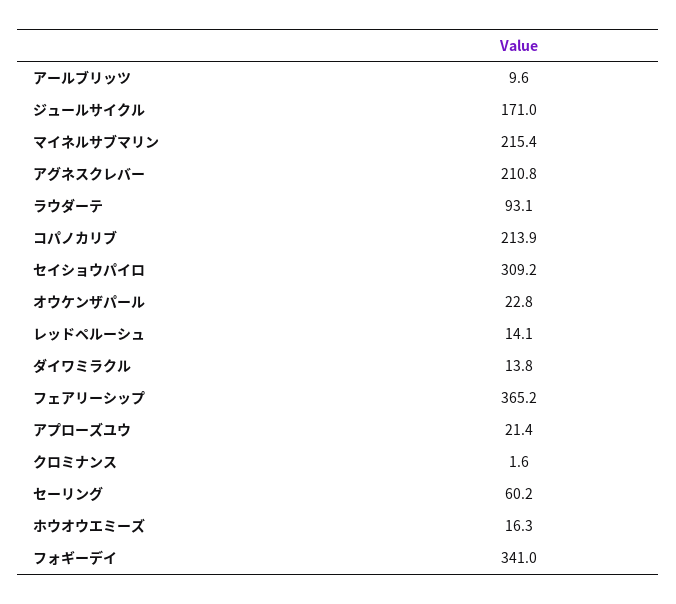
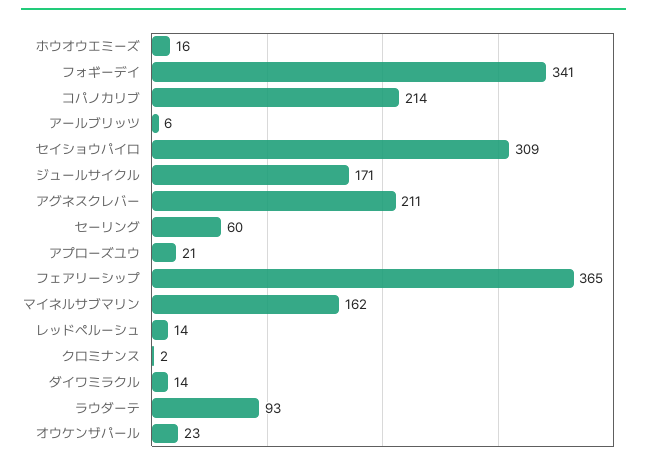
  {
-   "アールブリッツ": 9.6,
+   "アールブリッツ": 6,
    "ジュールサイクル": 171,
-   "マイネルサブマリン": 215.4,
+   "マイネルサブマリン": 162,
    "アグネスクレバー": 210.8,
    "ラウダーテ": 93.1,
    "コパノカリブ": 213.9,
    "セイショウパイロ": 309.2,
    "オウケンザパール": 22.8,
    "レッドペルーシュ": 14.1,
    "ダイワミラクル": 13.8,
    "フェアリーシップ": 365.2,
    "アプローズユウ": 21.4,
    "クロミナンス": 1.6,
    "セーリング": 60.2,
    "ホウオウエミーズ": 16.3,
    "フォギーデイ": 341
  }

